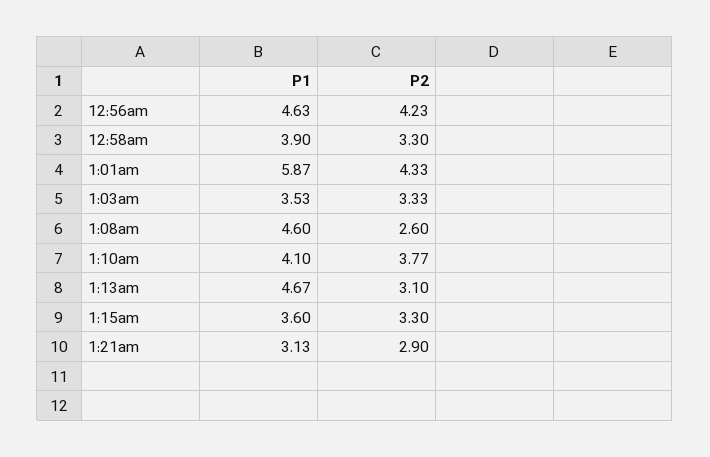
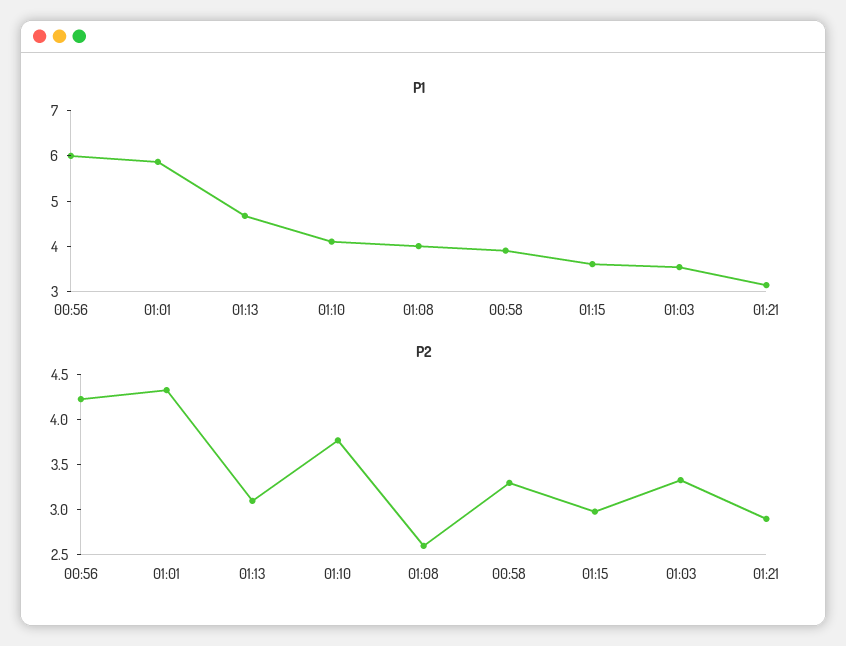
  {
    "P1": {
-     "12:56am": 4.63,
+     "12:56am": 6,
      "12:58am": 3.9,
      "1:01am": 5.87,
      "1:03am": 3.53,
-     "1:08am": 4.6,
+     "1:08am": 4,
      "1:10am": 4.1,
      "1:13am": 4.67,
      "1:15am": 3.6,
      "1:21am": 3.13
    },
    "P2": {
      "12:56am": 4.23,
      "12:58am": 3.3,
      "1:01am": 4.33,
      "1:03am": 3.33,
      "1:08am": 2.6,
      "1:10am": 3.77,
      "1:13am": 3.1,
-     "1:15am": 3.3,
+     "1:15am": 3,
      "1:21am": 2.9
    }
  }

